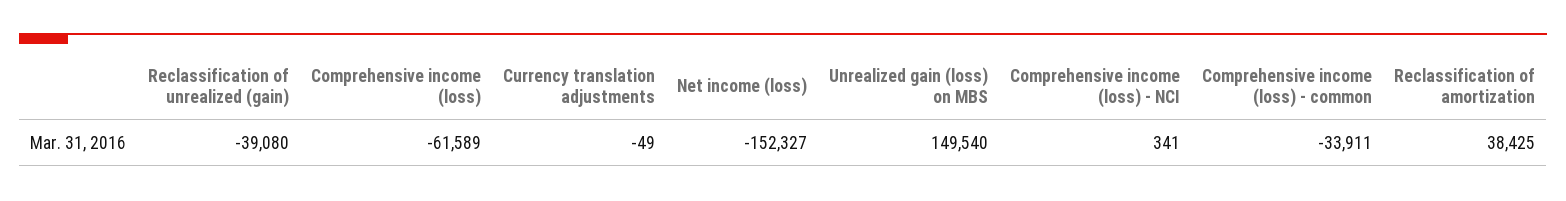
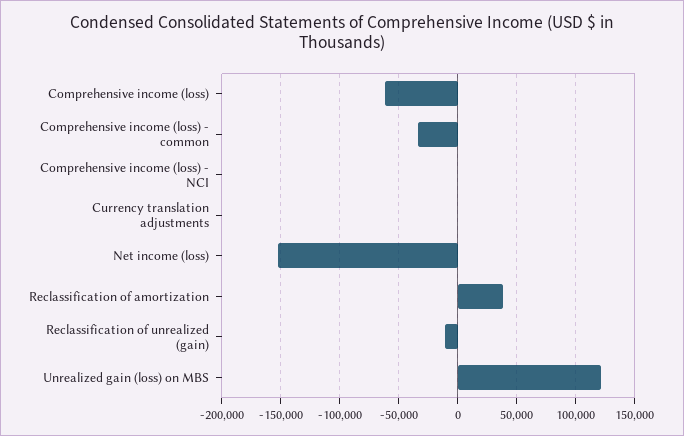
  {
-   "Reclassification of unrealized (gain)": -39080,
+   "Reclassification of unrealized (gain)": -10000,
    "Comprehensive income (loss)": -61589,
    "Currency translation adjustments": -49,
    "Net income (loss)": -152327,
-   "Unrealized gain (loss) on MBS": 149540,
+   "Unrealized gain (loss) on MBS": 120000,
    "Comprehensive income (loss) - NCI": 341,
    "Comprehensive income (loss) - common": -33911,
    "Reclassification of amortization": 38425
  }

